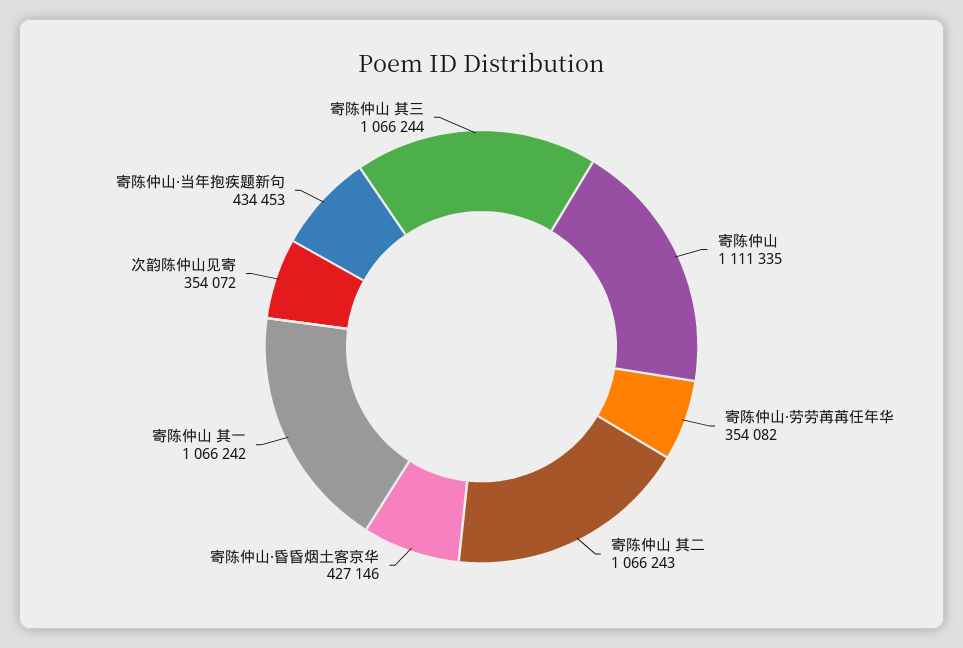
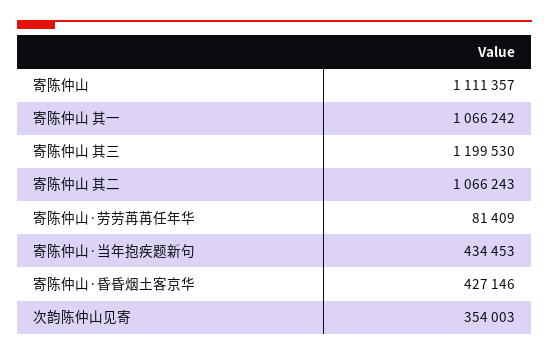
  {
-   "寄陈仲山": 1111335,
+   "寄陈仲山": 1111357,
-   "寄陈仲山·劳劳苒苒任年华": 354082,
+   "寄陈仲山·劳劳苒苒任年华": 81409,
    "寄陈仲山 其二": 1066243,
    "寄陈仲山·昏昏烟土客京华": 427146,
    "寄陈仲山 其一": 1066242,
-   "次韵陈仲山见寄": 354072,
+   "次韵陈仲山见寄": 354003,
    "寄陈仲山·当年抱疾题新句": 434453,
-   "寄陈仲山 其三": 1066244
+   "寄陈仲山 其三": 1199530
  }

